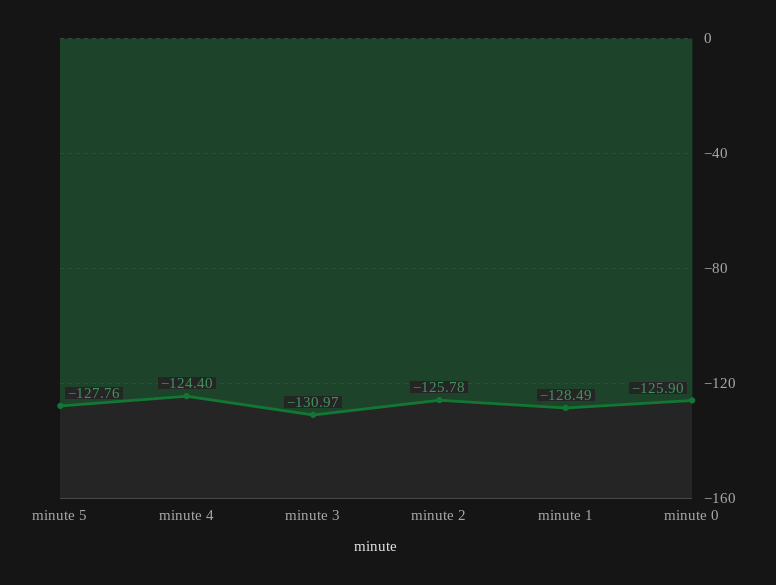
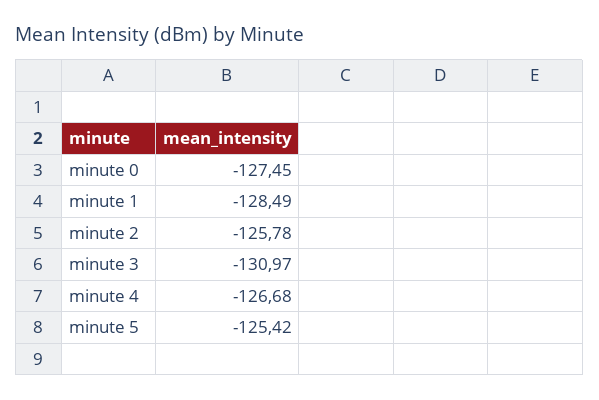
  {
-   "minute 5": -127.76,
+   "minute 5": -125.42,
-   "minute 4": -124.4,
+   "minute 4": -126.68,
    "minute 3": -130.97,
    "minute 2": -125.78,
    "minute 1": -128.49,
-   "minute 0": -125.9
+   "minute 0": -127.45
  }

